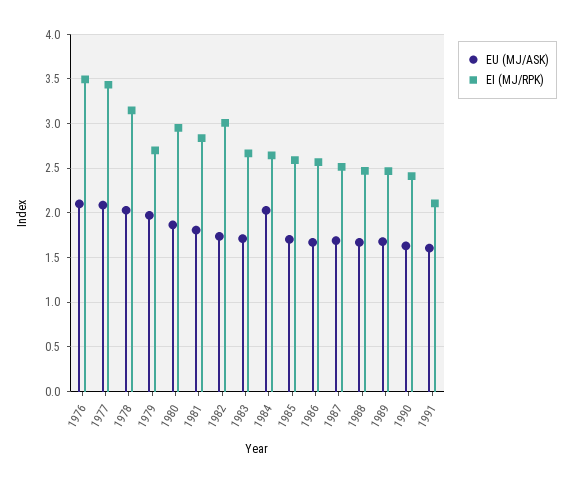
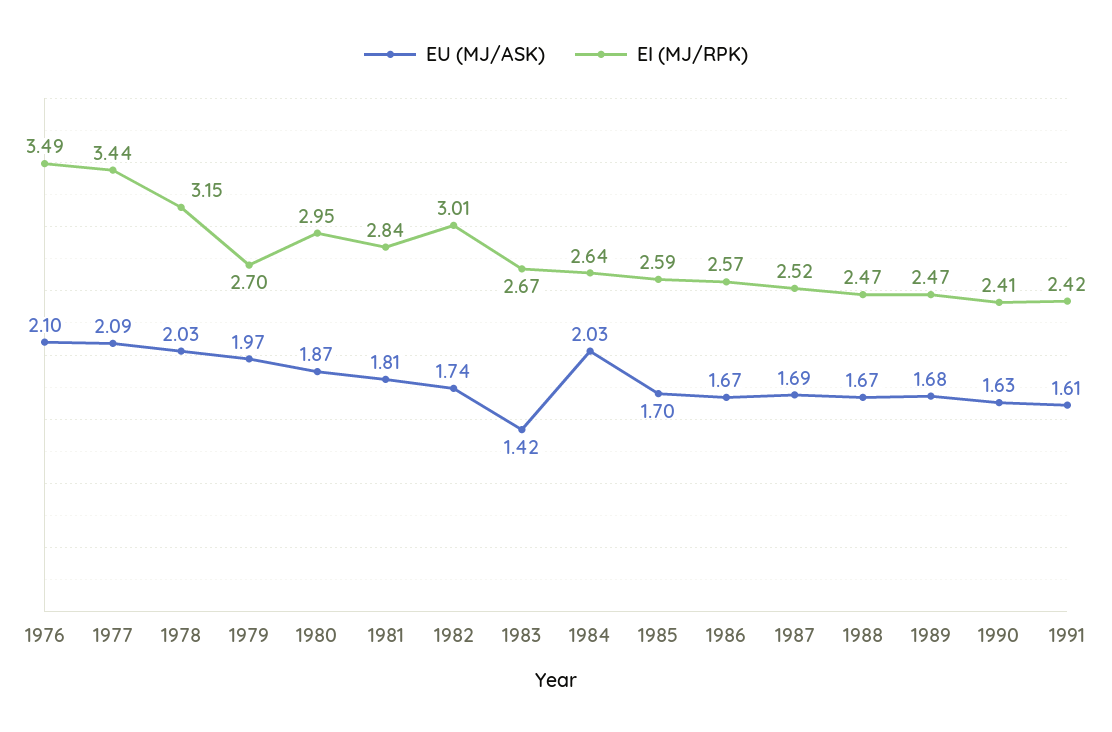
  {
    "EU (MJ/ASK)": {
      "1976": 2.1,
      "1977": 2.09,
      "1978": 2.03,
      "1979": 1.97,
      "1980": 1.87,
      "1981": 1.81,
      "1982": 1.74,
-     "1983": 1.7,
+     "1983": 1.42,
      "1984": 2.03,
      "1985": 1.7,
      "1986": 1.67,
      "1987": 1.69,
      "1988": 1.67,
      "1989": 1.68,
      "1990": 1.63,
      "1991": 1.61
    },
    "EI (MJ/RPK)": {
      "1976": 3.49,
      "1977": 3.44,
      "1978": 3.15,
      "1979": 2.7,
      "1980": 2.95,
      "1981": 2.84,
      "1982": 3.01,
      "1983": 2.67,
      "1984": 2.64,
      "1985": 2.59,
      "1986": 2.57,
      "1987": 2.52,
      "1988": 2.47,
      "1989": 2.47,
      "1990": 2.41,
-     "1991": 2.1
+     "1991": 2.42
    }
  }

